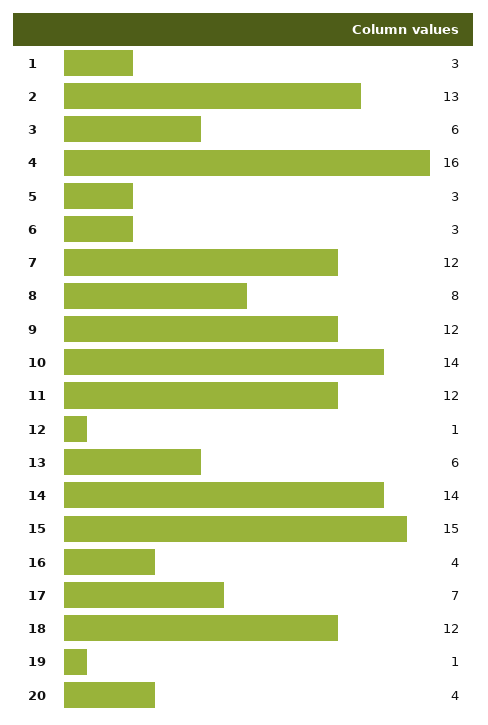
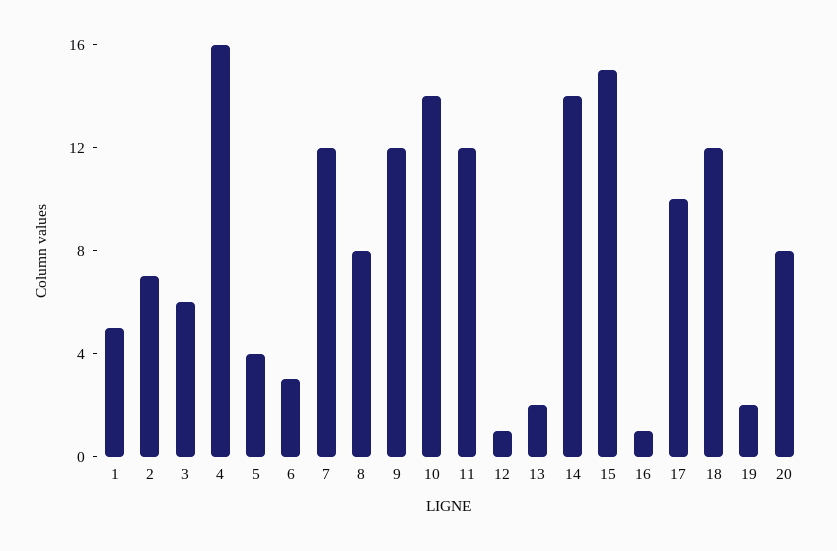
  {
-   "1": 3,
+   "1": 5,
-   "2": 13,
+   "2": 7,
    "3": 6,
    "4": 16,
-   "5": 3,
+   "5": 4,
    "6": 3,
    "7": 12,
    "8": 8,
    "9": 12,
    "10": 14,
    "11": 12,
    "12": 1,
-   "13": 6,
+   "13": 2,
    "14": 14,
    "15": 15,
-   "16": 4,
+   "16": 1,
-   "17": 7,
+   "17": 10,
    "18": 12,
-   "19": 1,
+   "19": 2,
-   "20": 4
+   "20": 8
  }

